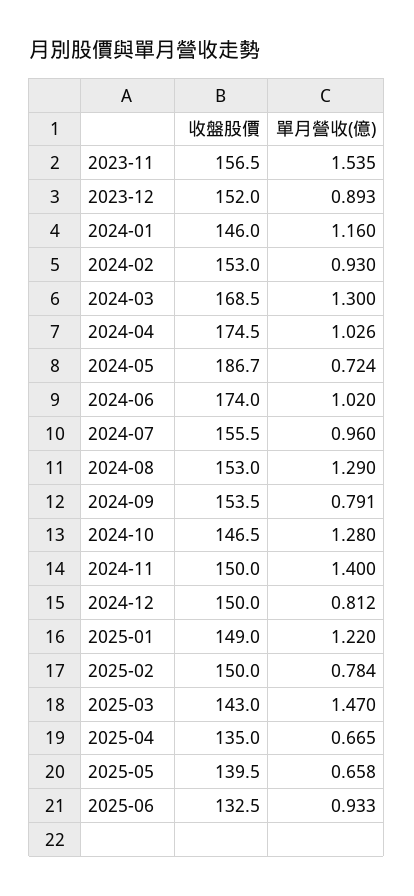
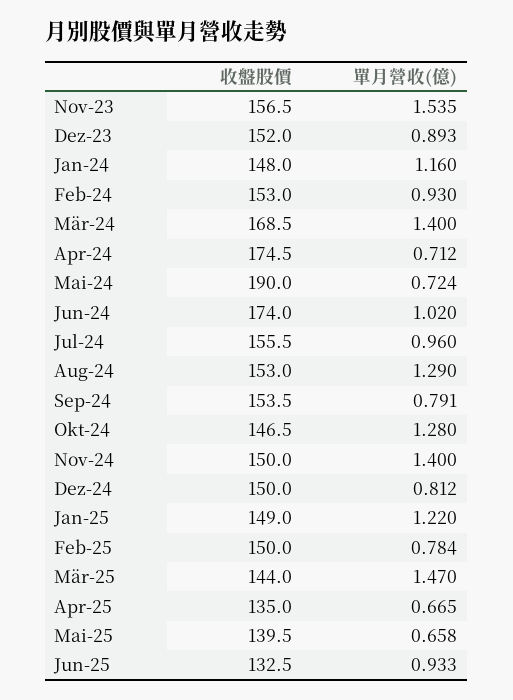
  {
    "收盤股價": {
      "2023-11": 156.5,
      "2023-12": 152,
-     "2024-01": 146,
+     "2024-01": 148,
      "2024-02": 153,
      "2024-03": 168.5,
      "2024-04": 174.5,
-     "2024-05": 186.7,
+     "2024-05": 190,
      "2024-06": 174,
      "2024-07": 155.5,
      "2024-08": 153,
      "2024-09": 153.5,
      "2024-10": 146.5,
      "2024-11": 150,
      "2024-12": 150,
      "2025-01": 149,
      "2025-02": 150,
-     "2025-03": 143,
+     "2025-03": 144,
      "2025-04": 135,
      "2025-05": 139.5,
      "2025-06": 132.5
    },
    "單月營收(億)": {
      "2023-11": 1.535,
      "2023-12": 0.893,
      "2024-01": 1.16,
      "2024-02": 0.93,
-     "2024-03": 1.3,
+     "2024-03": 1.4,
-     "2024-04": 1.026,
+     "2024-04": 0.712,
      "2024-05": 0.724,
      "2024-06": 1.02,
      "2024-07": 0.96,
      "2024-08": 1.29,
      "2024-09": 0.791,
      "2024-10": 1.28,
      "2024-11": 1.4,
      "2024-12": 0.812,
      "2025-01": 1.22,
      "2025-02": 0.784,
      "2025-03": 1.47,
      "2025-04": 0.665,
      "2025-05": 0.658,
      "2025-06": 0.933
    }
  }

